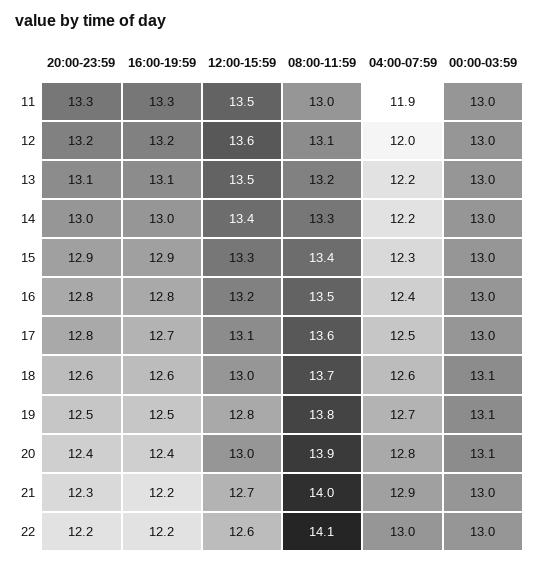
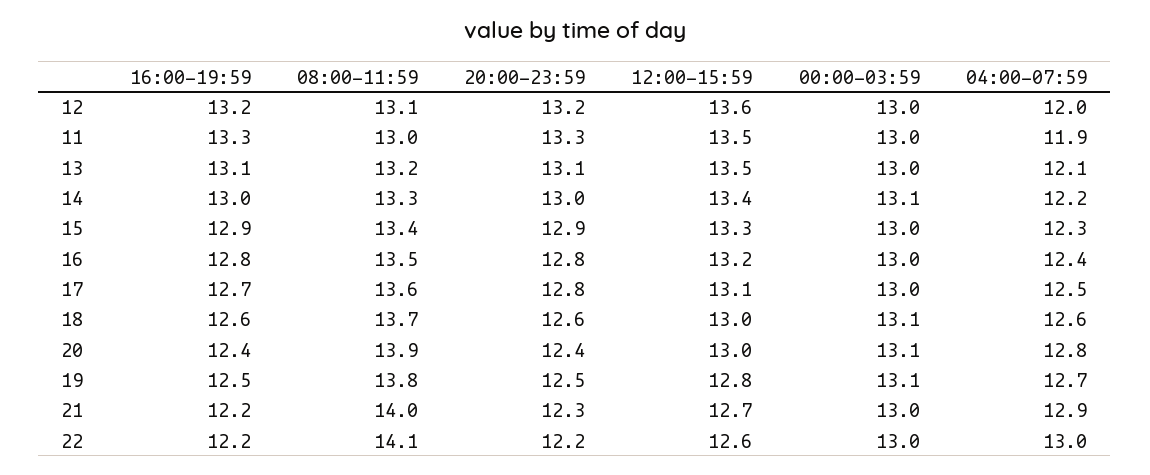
  {
    "20:00-23:59": {
      "11": 13.3,
      "12": 13.2,
      "13": 13.1,
      "14": 13,
      "15": 12.9,
      "16": 12.8,
      "17": 12.8,
      "18": 12.6,
      "19": 12.5,
      "20": 12.4,
      "21": 12.3,
      "22": 12.2
    },
    "16:00-19:59": {
      "11": 13.3,
      "12": 13.2,
      "13": 13.1,
      "14": 13,
      "15": 12.9,
      "16": 12.8,
      "17": 12.7,
      "18": 12.6,
      "19": 12.5,
      "20": 12.4,
      "21": 12.2,
      "22": 12.2
    },
    "12:00-15:59": {
      "11": 13.5,
      "12": 13.6,
      "13": 13.5,
      "14": 13.4,
      "15": 13.3,
      "16": 13.2,
      "17": 13.1,
      "18": 13,
      "19": 12.8,
      "20": 13,
      "21": 12.7,
      "22": 12.6
    },
    "08:00-11:59": {
      "11": 13,
      "12": 13.1,
      "13": 13.2,
      "14": 13.3,
      "15": 13.4,
      "16": 13.5,
      "17": 13.6,
      "18": 13.7,
      "19": 13.8,
      "20": 13.9,
      "21": 14,
      "22": 14.1
    },
    "04:00-07:59": {
      "11": 11.9,
      "12": 12,
-     "13": 12.2,
+     "13": 12.1,
      "14": 12.2,
      "15": 12.3,
      "16": 12.4,
      "17": 12.5,
      "18": 12.6,
      "19": 12.7,
      "20": 12.8,
      "21": 12.9,
      "22": 13
    },
    "00:00-03:59": {
      "11": 13,
      "12": 13,
      "13": 13,
-     "14": 13,
+     "14": 13.1,
      "15": 13,
      "16": 13,
      "17": 13,
      "18": 13.1,
      "19": 13.1,
      "20": 13.1,
      "21": 13,
      "22": 13
    }
  }

